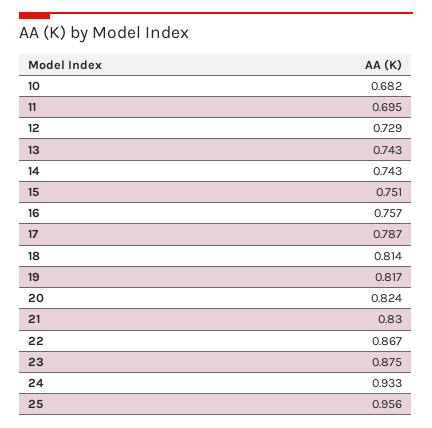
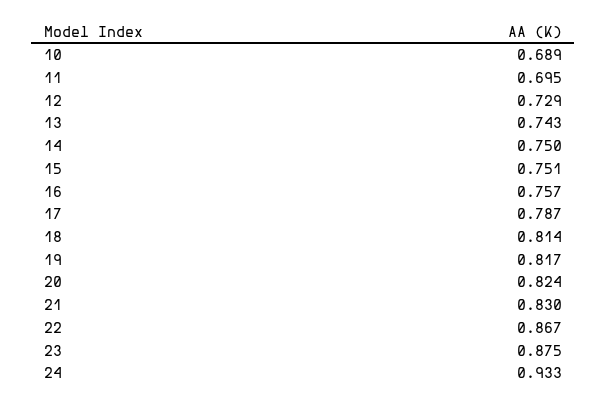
  {
-   "10": 0.682,
+   "10": 0.689,
    "11": 0.695,
    "12": 0.729,
    "13": 0.743,
-   "14": 0.743,
+   "14": 0.75,
    "15": 0.751,
    "16": 0.757,
    "17": 0.787,
    "18": 0.814,
    "19": 0.817,
    "20": 0.824,
    "21": 0.83,
    "22": 0.867,
    "23": 0.875,
-   "24": 0.933,
+   "24": 0.933
-   "25": 0.956
  }

